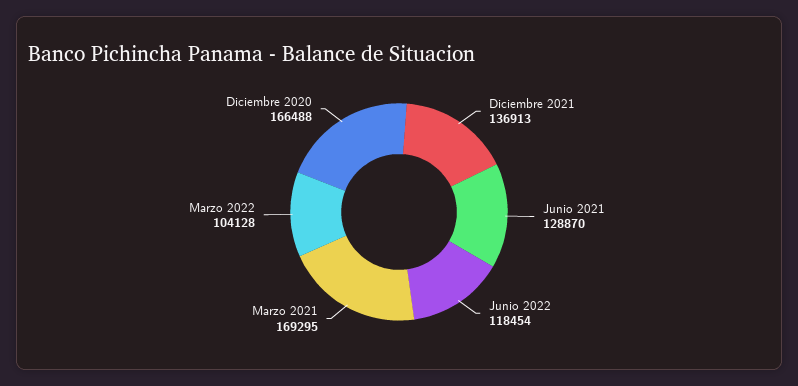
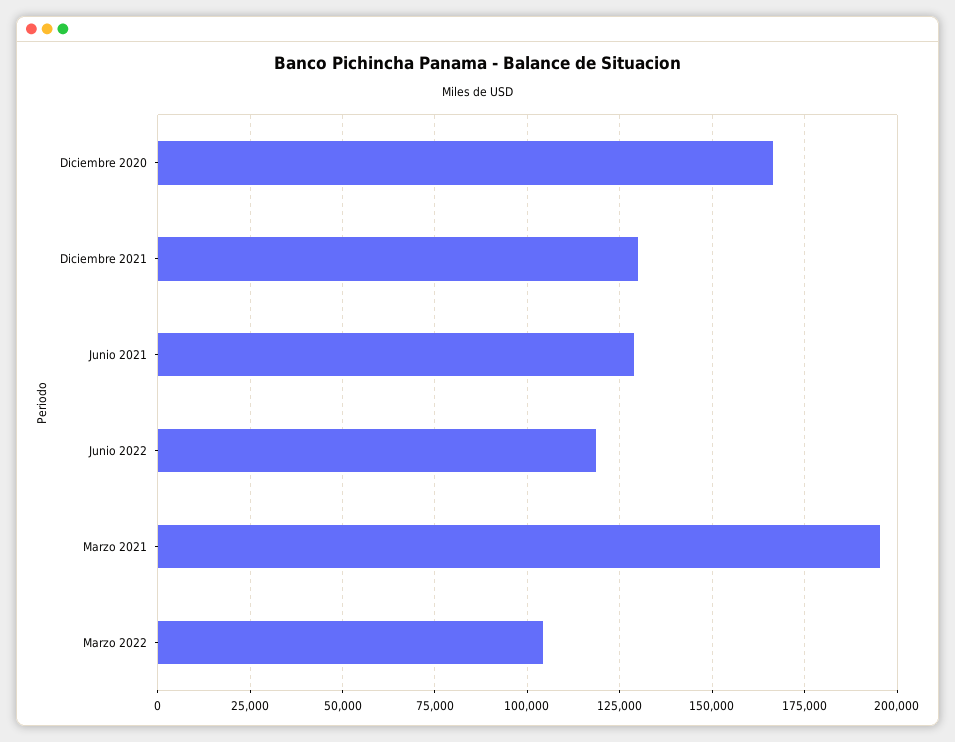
  {
-   "Diciembre 2021": 136913,
+   "Diciembre 2021": 130000,
    "Junio 2021": 128870,
    "Junio 2022": 118454,
-   "Marzo 2021": 169295,
+   "Marzo 2021": 195000,
    "Marzo 2022": 104128,
    "Diciembre 2020": 166488
  }

